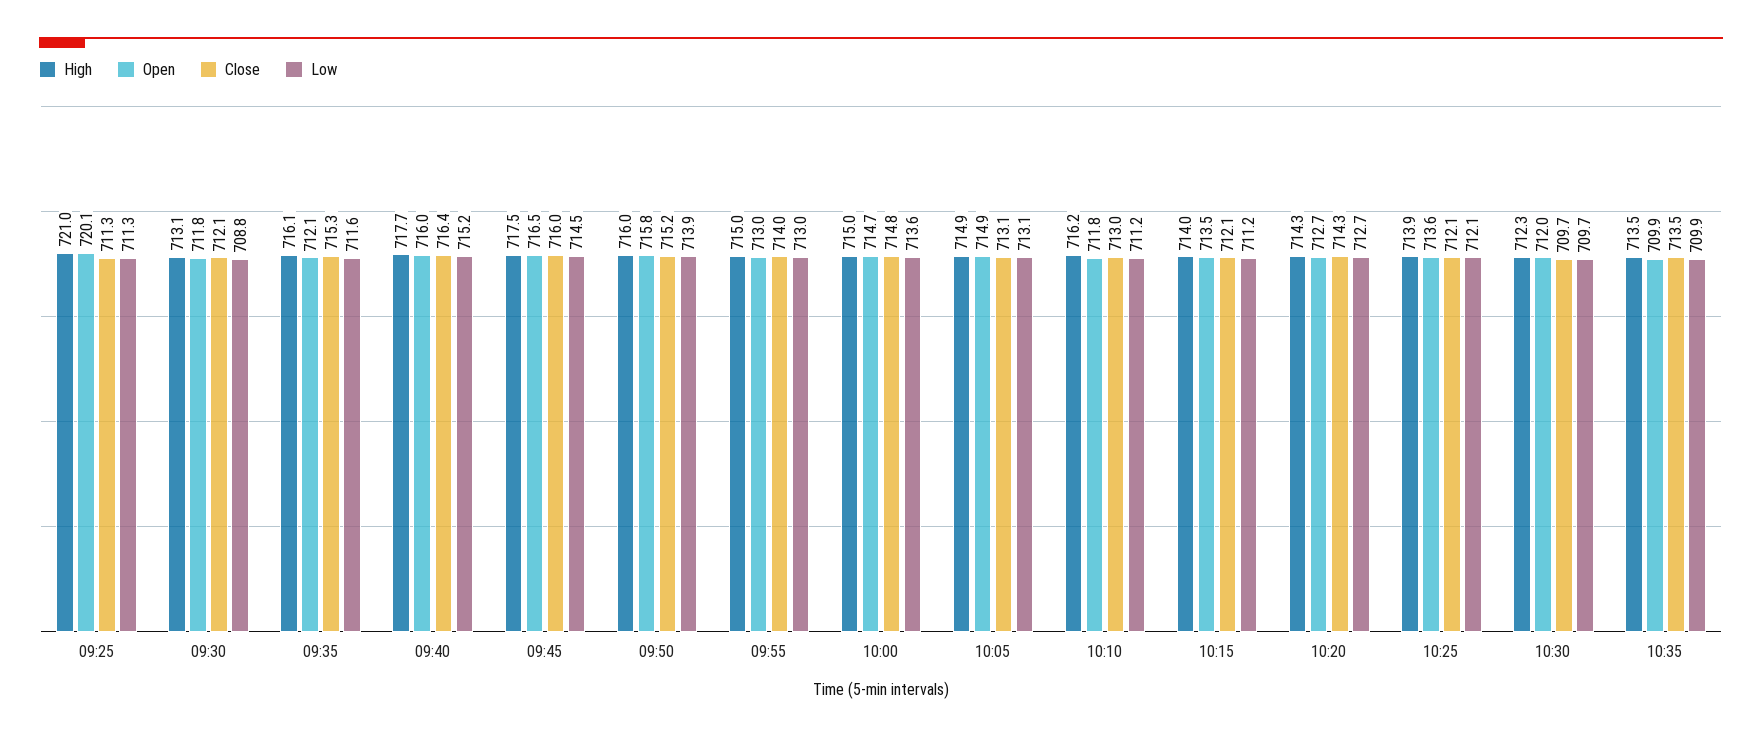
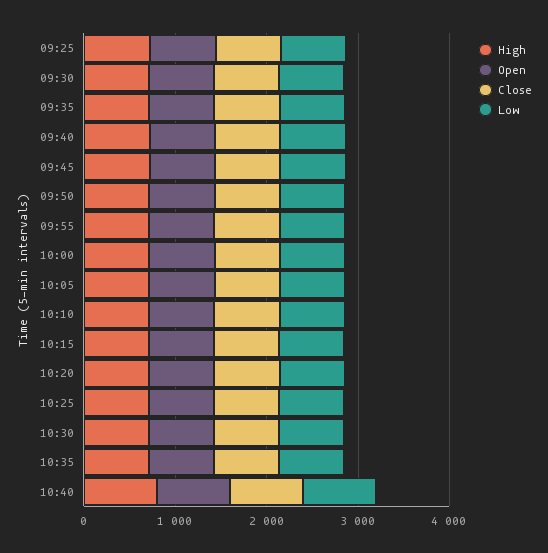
  {
    "High": {
      "09:25": 721,
      "09:30": 713.1,
      "09:35": 716.1,
      "09:40": 717.7,
      "09:45": 717.5,
      "09:50": 716,
      "09:55": 715,
      "10:00": 715,
      "10:05": 714.9,
      "10:10": 716.2,
      "10:15": 714,
      "10:20": 714.3,
      "10:25": 713.9,
      "10:30": 712.3,
-     "10:35": 713.5
+     "10:35": 713.5,
+     "10:40": 800
    },
    "Open": {
      "09:25": 720.1,
      "09:30": 711.8,
      "09:35": 712.1,
      "09:40": 716,
      "09:45": 716.5,
      "09:50": 715.8,
      "09:55": 713,
      "10:00": 714.7,
      "10:05": 714.9,
      "10:10": 711.8,
      "10:15": 713.5,
      "10:20": 712.7,
      "10:25": 713.6,
      "10:30": 712,
-     "10:35": 709.9
+     "10:35": 709.9,
+     "10:40": 800
    },
    "Close": {
      "09:25": 711.3,
      "09:30": 712.1,
      "09:35": 715.3,
      "09:40": 716.4,
      "09:45": 716,
      "09:50": 715.2,
      "09:55": 714,
      "10:00": 714.8,
      "10:05": 713.1,
      "10:10": 713,
      "10:15": 712.1,
      "10:20": 714.3,
      "10:25": 712.1,
      "10:30": 709.7,
-     "10:35": 713.5
+     "10:35": 713.5,
+     "10:40": 800
    },
    "Low": {
      "09:25": 711.3,
      "09:30": 708.8,
      "09:35": 711.6,
      "09:40": 715.2,
      "09:45": 714.5,
      "09:50": 713.9,
      "09:55": 713,
      "10:00": 713.6,
      "10:05": 713.1,
      "10:10": 711.2,
      "10:15": 711.2,
      "10:20": 712.7,
      "10:25": 712.1,
      "10:30": 709.7,
-     "10:35": 709.9
+     "10:35": 709.9,
+     "10:40": 800
    }
  }

